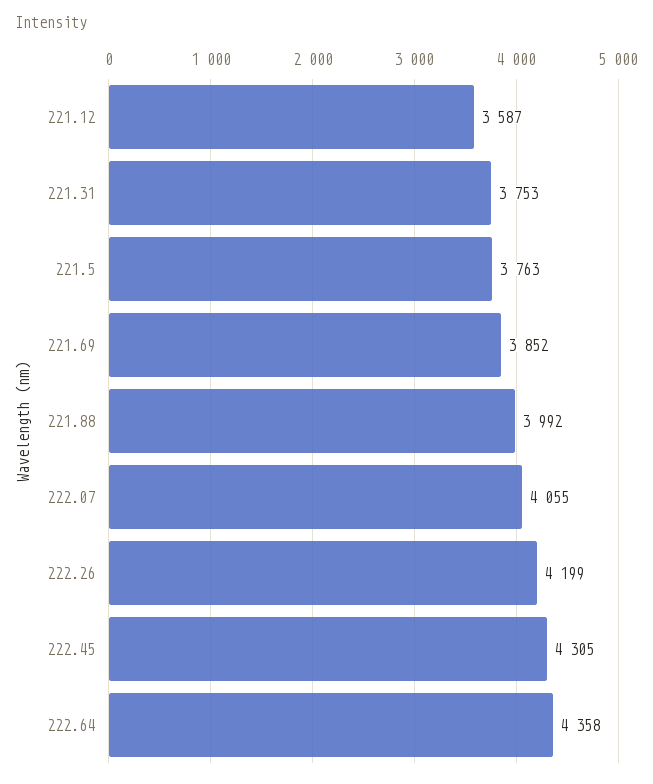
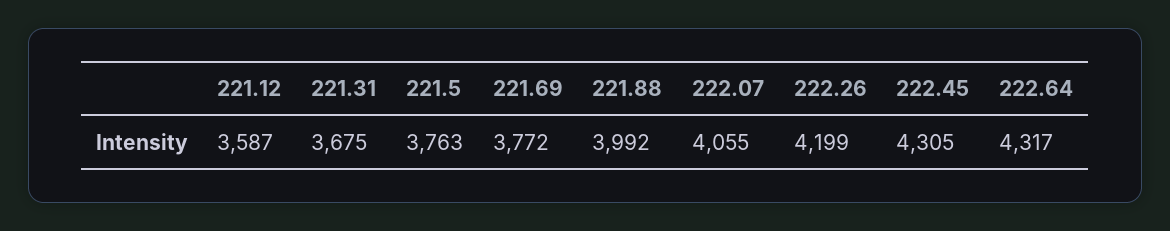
  {
    "221.12": 3587,
-   "221.31": 3753,
+   "221.31": 3675,
    "221.5": 3763,
-   "221.69": 3852,
+   "221.69": 3772,
    "221.88": 3992,
    "222.07": 4055,
    "222.26": 4199,
    "222.45": 4305,
-   "222.64": 4358
+   "222.64": 4317
  }

